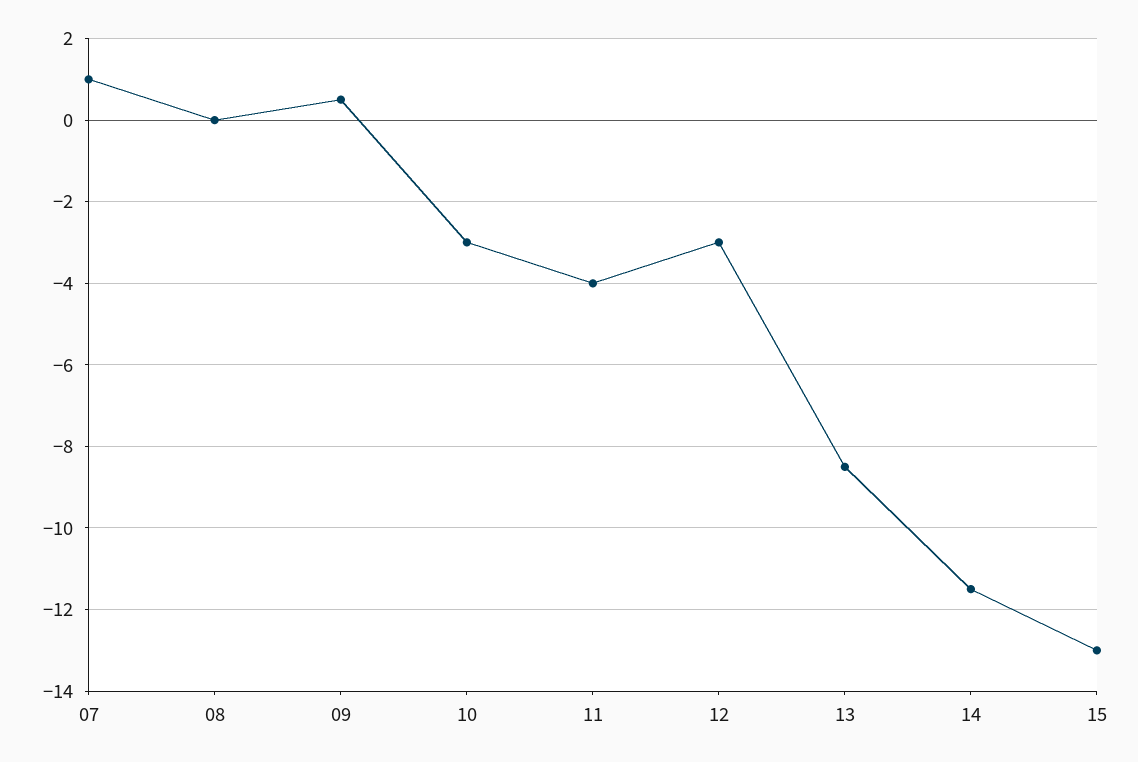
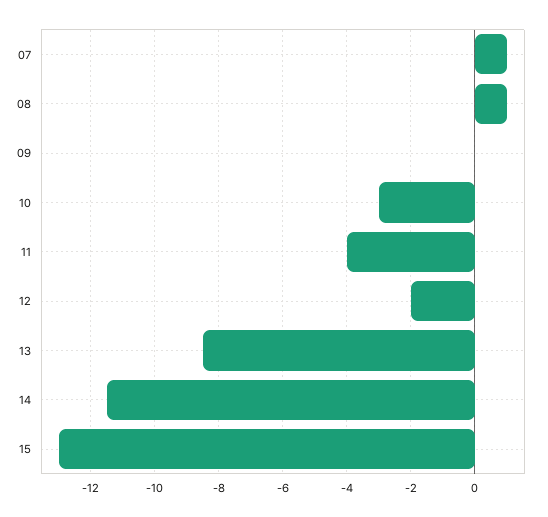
  {
    "07": 1,
-   "08": 0,
+   "08": 1,
-   "09": 0.5,
+   "09": 0,
    "10": -3,
    "11": -4,
-   "12": -3,
+   "12": -2,
    "13": -8.5,
    "14": -11.5,
    "15": -13
  }

